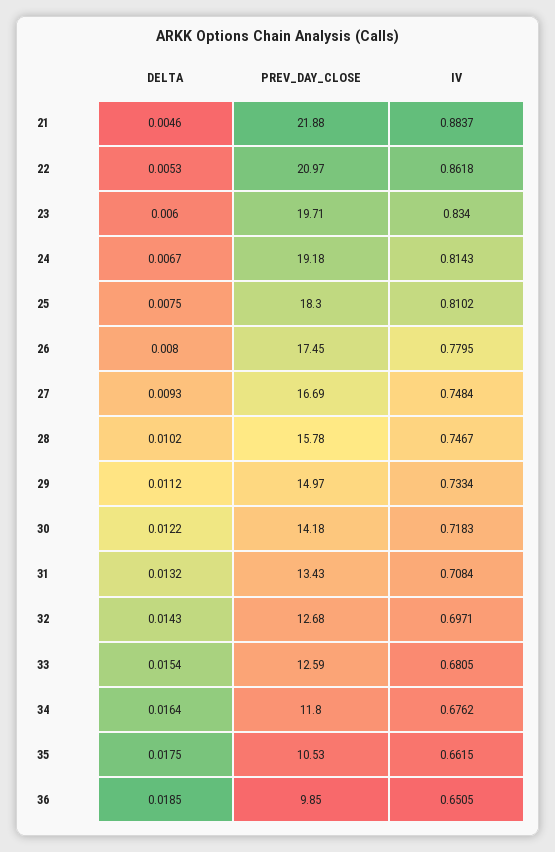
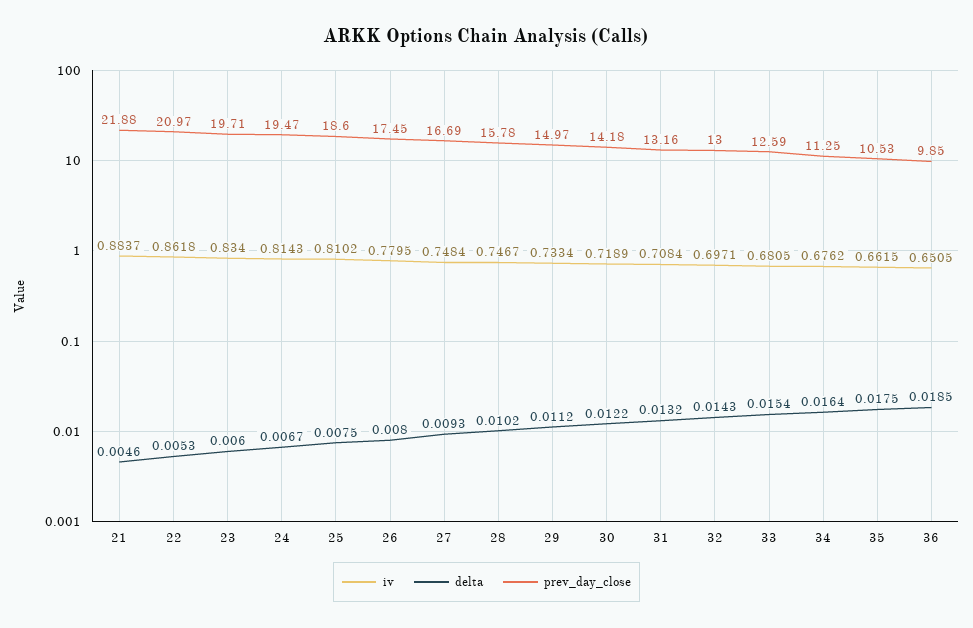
  {
    "DELTA": {
      "21": 0.0046,
      "22": 0.0053,
      "23": 0.006,
      "24": 0.0067,
      "25": 0.0075,
      "26": 0.008,
      "27": 0.0093,
      "28": 0.0102,
      "29": 0.0112,
      "30": 0.0122,
      "31": 0.0132,
      "32": 0.0143,
      "33": 0.0154,
      "34": 0.0164,
      "35": 0.0175,
      "36": 0.0185
    },
    "PREV_DAY_CLOSE": {
      "21": 21.88,
      "22": 20.97,
      "23": 19.71,
-     "24": 19.18,
+     "24": 19.47,
-     "25": 18.3,
+     "25": 18.6,
      "26": 17.45,
      "27": 16.69,
      "28": 15.78,
      "29": 14.97,
      "30": 14.18,
-     "31": 13.43,
+     "31": 13.16,
-     "32": 12.68,
+     "32": 13,
      "33": 12.59,
-     "34": 11.8,
+     "34": 11.25,
      "35": 10.53,
      "36": 9.85
    },
    "IV": {
      "21": 0.8837,
      "22": 0.8618,
      "23": 0.834,
      "24": 0.8143,
      "25": 0.8102,
      "26": 0.7795,
      "27": 0.7484,
      "28": 0.7467,
      "29": 0.7334,
-     "30": 0.7183,
+     "30": 0.7189,
      "31": 0.7084,
      "32": 0.6971,
      "33": 0.6805,
      "34": 0.6762,
      "35": 0.6615,
      "36": 0.6505
    }
  }

